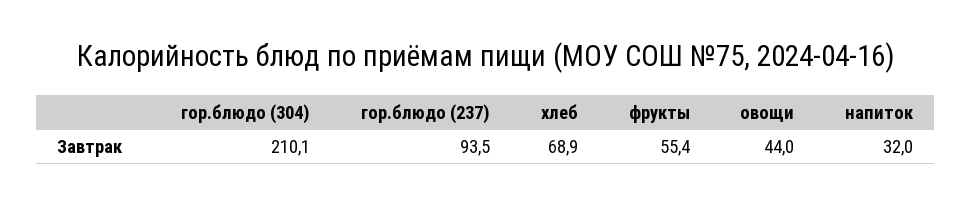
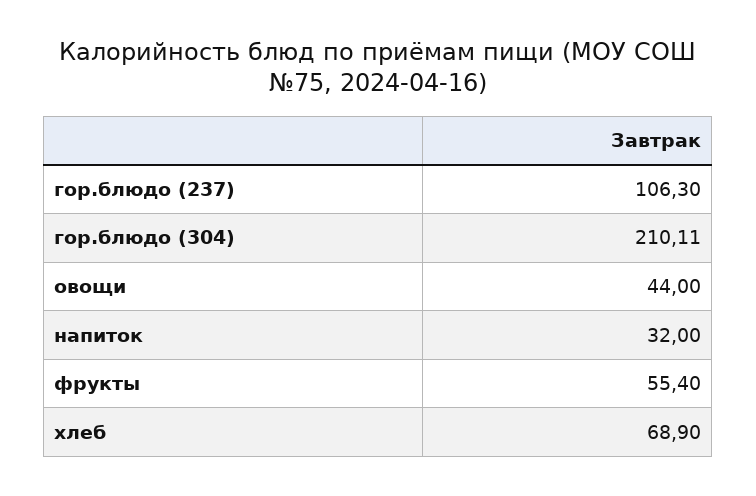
  {
    "гор.блюдо (304)": 210.11,
-   "гор.блюдо (237)": 93.5,
+   "гор.блюдо (237)": 106.3,
    "хлеб": 68.9,
    "фрукты": 55.4,
    "овощи": 44,
    "напиток": 32
  }

